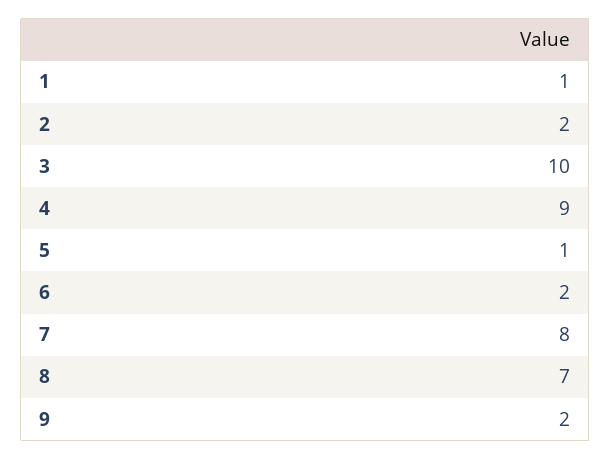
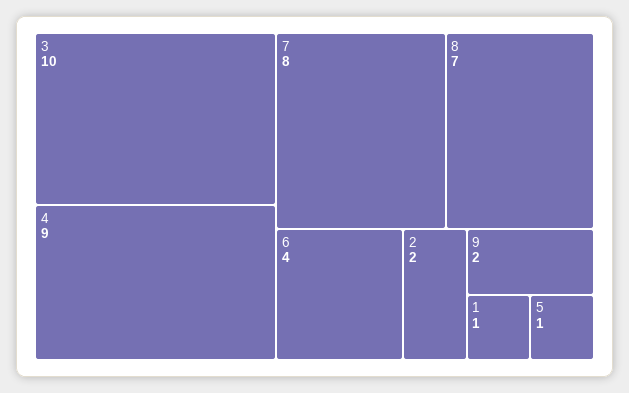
  {
    "1": 1,
    "2": 2,
    "3": 10,
    "4": 9,
    "5": 1,
-   "6": 2,
+   "6": 4,
    "7": 8,
    "8": 7,
    "9": 2
  }

